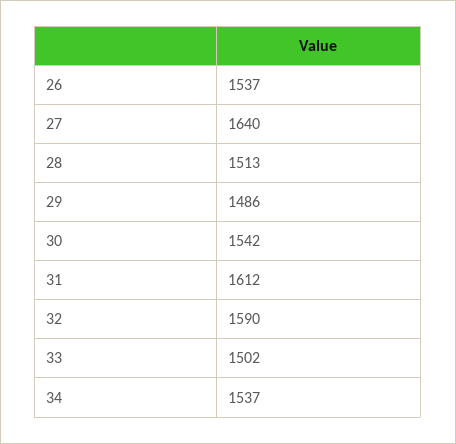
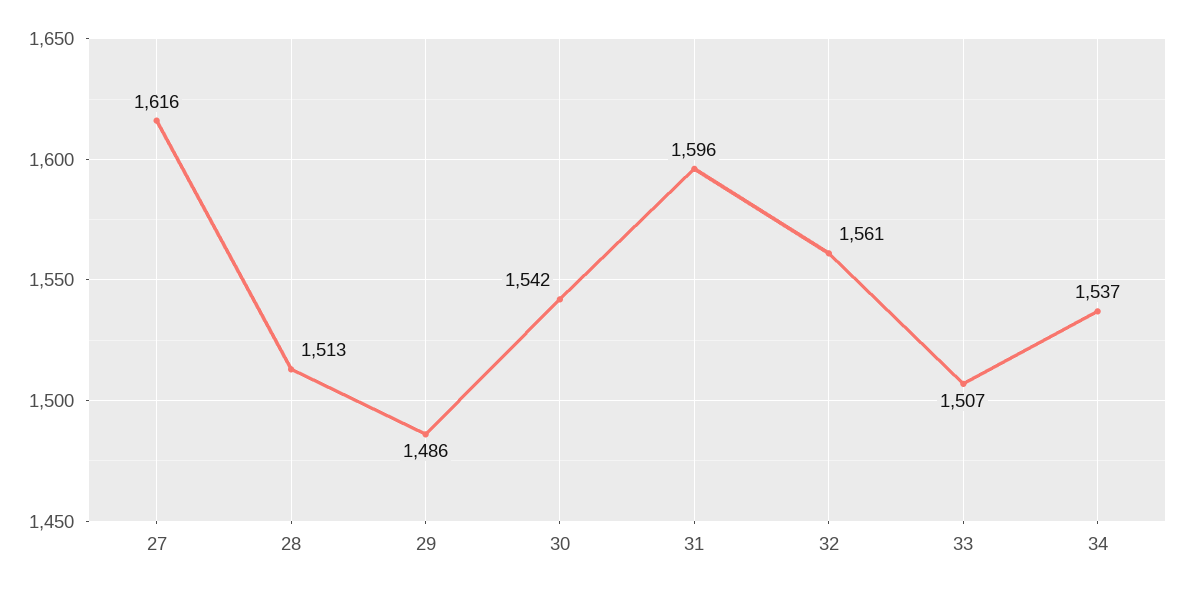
  {
-   "26": 1537,
-   "27": 1640,
+   "27": 1616,
    "28": 1513,
    "29": 1486,
    "30": 1542,
-   "31": 1612,
+   "31": 1596,
-   "32": 1590,
+   "32": 1561,
-   "33": 1502,
+   "33": 1507,
    "34": 1537
  }

